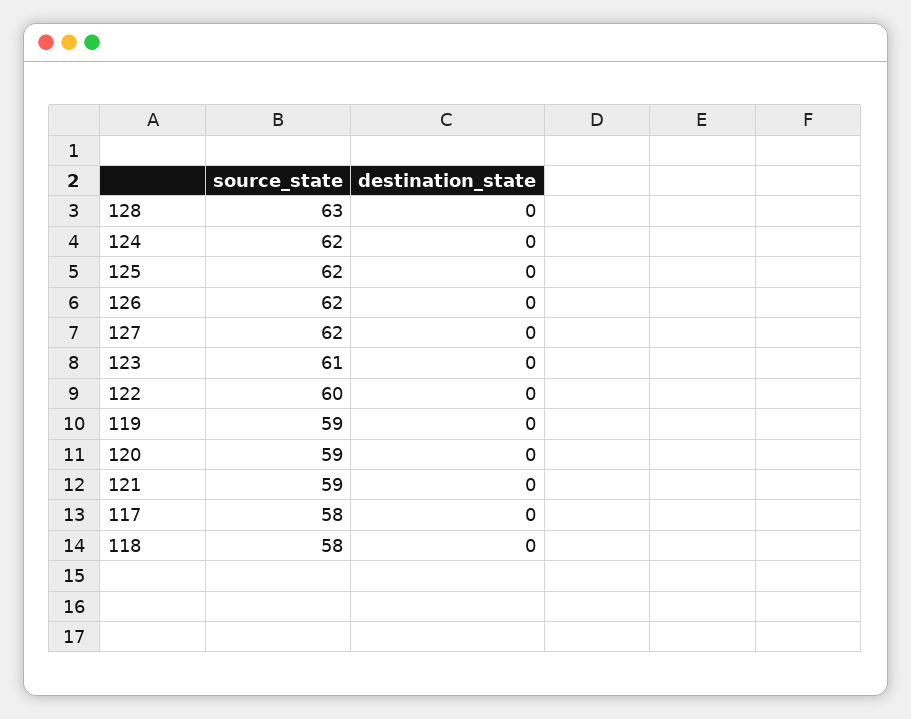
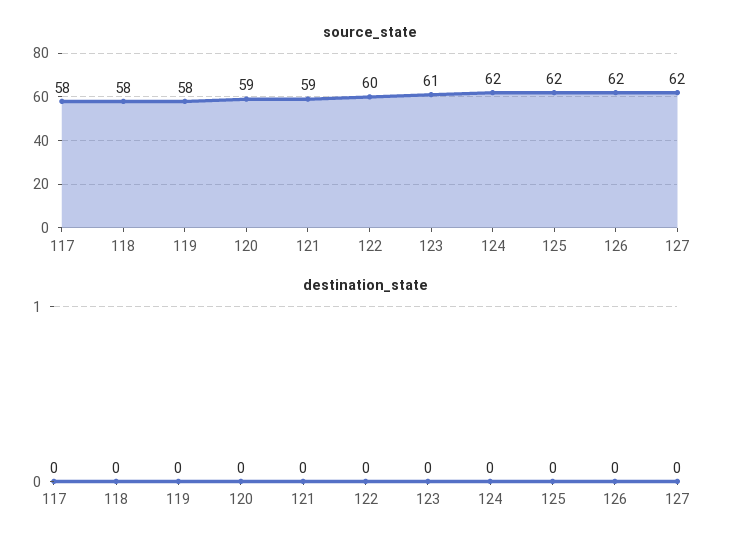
  {
    "source_state": {
-     "128": 63,
      "124": 62,
      "125": 62,
      "126": 62,
      "127": 62,
      "123": 61,
      "122": 60,
-     "119": 59,
+     "119": 58,
      "120": 59,
      "121": 59,
      "117": 58,
      "118": 58
    },
    "destination_state": {
-     "128": 0,
      "124": 0,
      "125": 0,
      "126": 0,
      "127": 0,
      "123": 0,
      "122": 0,
      "119": 0,
      "120": 0,
      "121": 0,
      "117": 0,
      "118": 0
    }
  }

